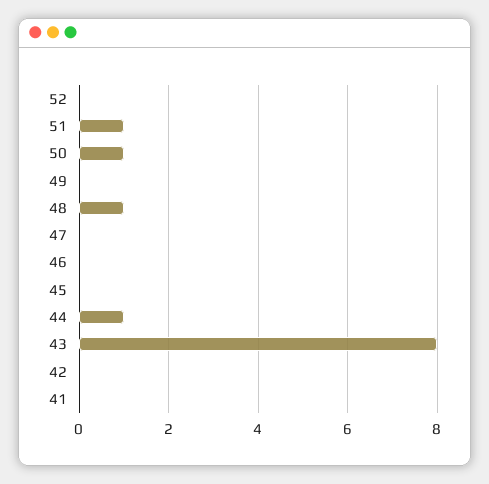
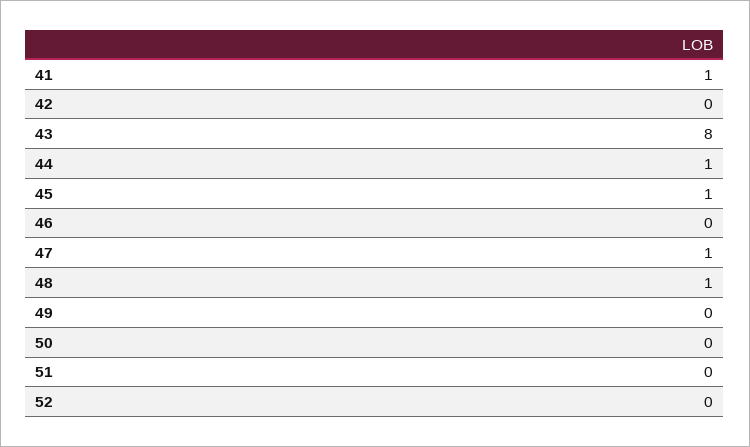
  {
    "52": 0,
-   "51": 1,
+   "51": 0,
-   "50": 1,
+   "50": 0,
    "49": 0,
    "48": 1,
-   "47": 0,
+   "47": 1,
    "46": 0,
-   "45": 0,
+   "45": 1,
    "44": 1,
    "43": 8,
    "42": 0,
-   "41": 0
+   "41": 1
  }

